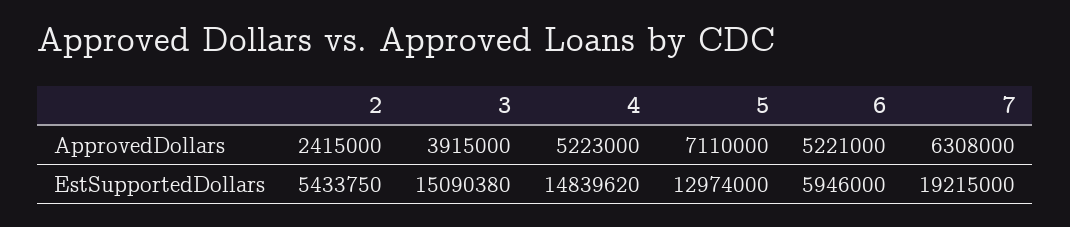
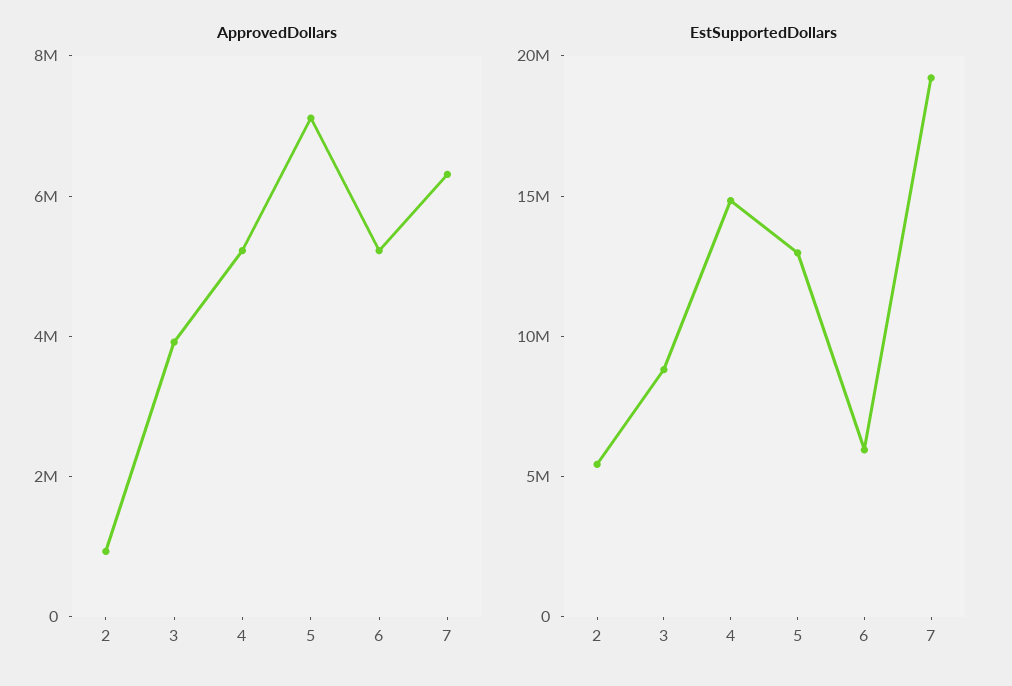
  {
    "ApprovedDollars": {
-     "2": 2415000,
+     "2": 1000000,
      "3": 3915000,
      "4": 5223000,
      "5": 7110000,
      "6": 5221000,
      "7": 6308000
    },
    "EstSupportedDollars": {
      "2": 5433750,
-     "3": 15090380,
+     "3": 9000000,
      "4": 14839620,
      "5": 12974000,
      "6": 5946000,
      "7": 19215000
    }
  }

